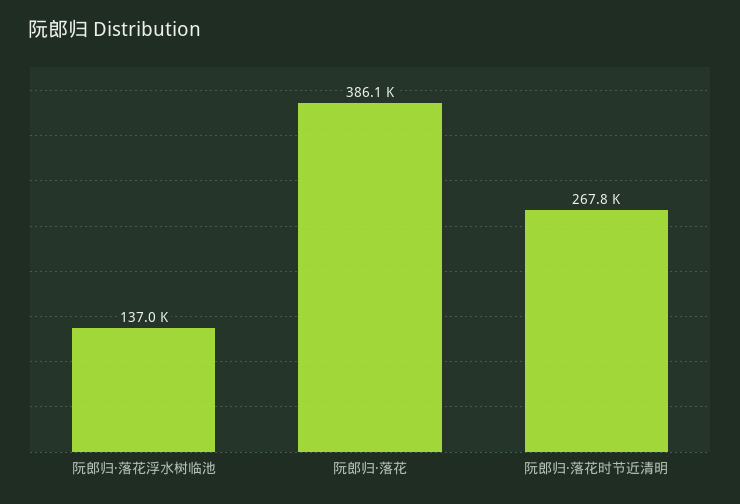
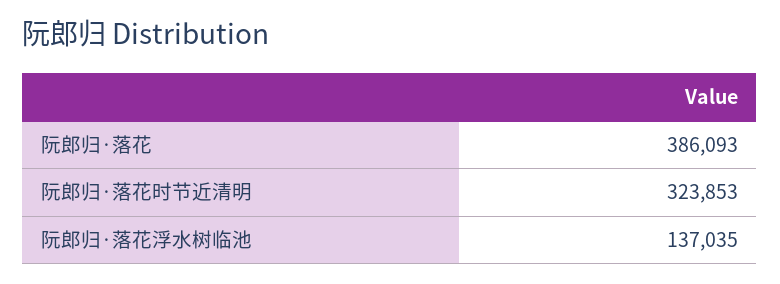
  {
    "阮郎归·落花浮水树临池": 137035,
    "阮郎归·落花": 386093,
-   "阮郎归·落花时节近清明": 267800
+   "阮郎归·落花时节近清明": 323853
  }

